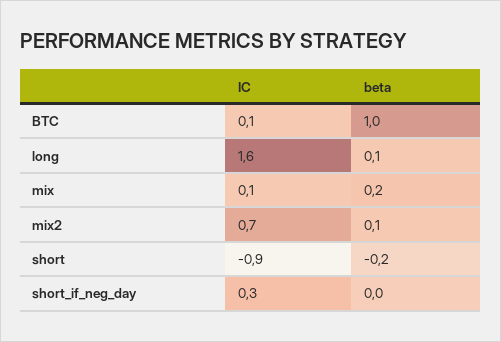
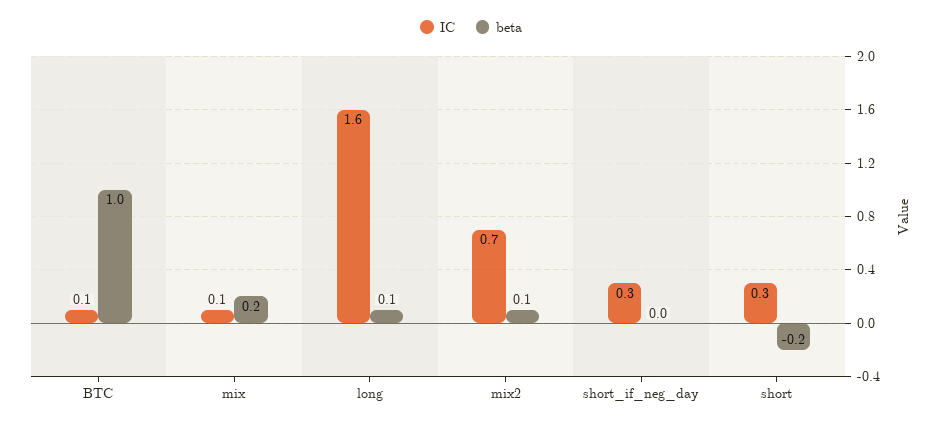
  {
    "IC": {
      "BTC": 0.1,
      "long": 1.6,
      "mix": 0.1,
      "mix2": 0.7,
-     "short": -0.9,
+     "short": 0.3,
      "short_if_neg_day": 0.3
    },
    "beta": {
      "BTC": 1,
      "long": 0.1,
      "mix": 0.2,
      "mix2": 0.1,
      "short": -0.2,
      "short_if_neg_day": 0
    }
  }

